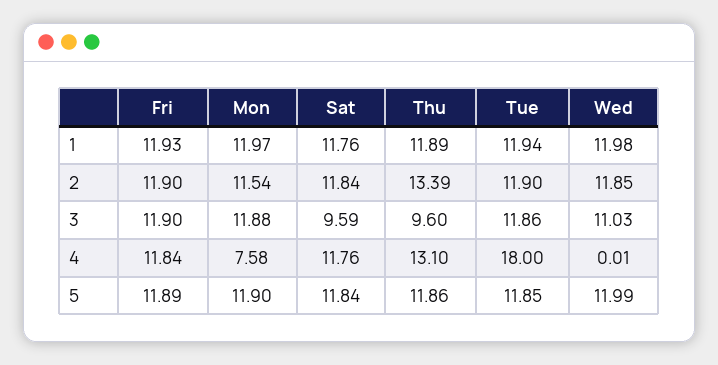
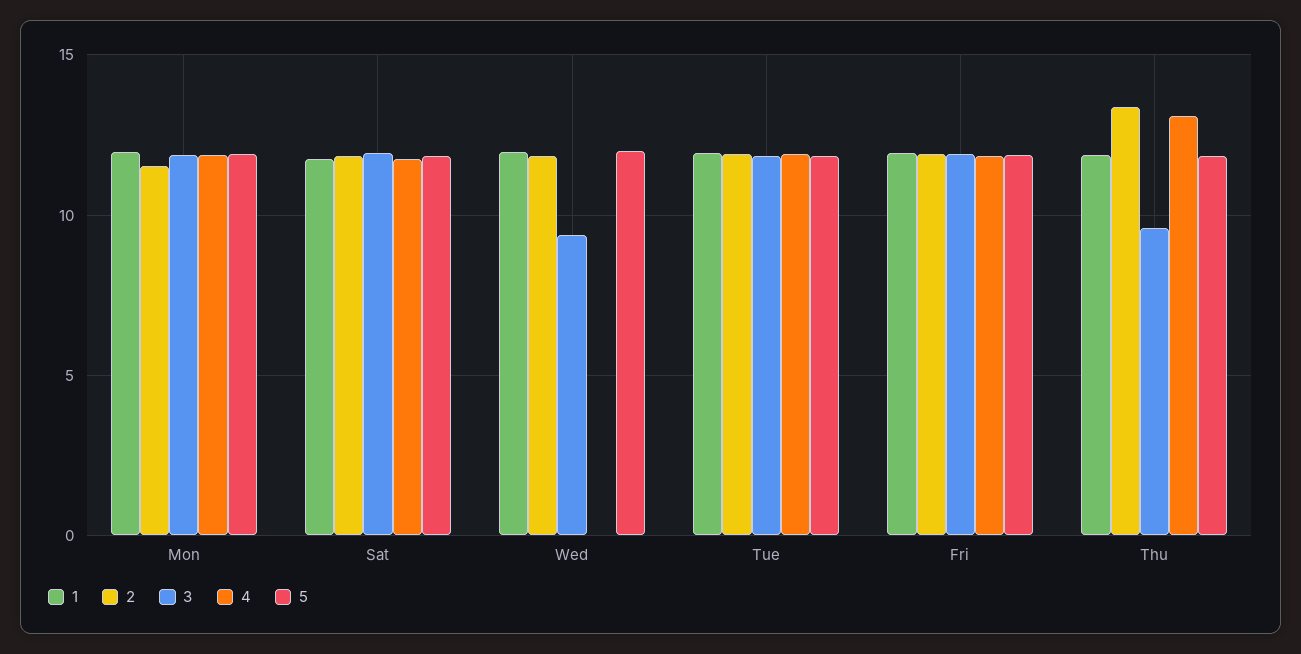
  {
    "1": {
      "Fri": 11.93,
      "Mon": 11.97,
      "Sat": 11.76,
      "Thu": 11.89,
      "Tue": 11.94,
      "Wed": 11.98
    },
    "2": {
      "Fri": 11.9,
      "Mon": 11.54,
      "Sat": 11.84,
      "Thu": 13.39,
      "Tue": 11.9,
      "Wed": 11.85
    },
    "3": {
      "Fri": 11.9,
      "Mon": 11.88,
-     "Sat": 9.59,
+     "Sat": 12,
      "Thu": 9.6,
      "Tue": 11.86,
-     "Wed": 11.03
+     "Wed": 9.5
    },
    "4": {
      "Fri": 11.84,
-     "Mon": 7.58,
+     "Mon": 12,
      "Sat": 11.76,
      "Thu": 13.1,
-     "Tue": 18,
+     "Tue": 12,
      "Wed": 0.01
    },
    "5": {
      "Fri": 11.89,
      "Mon": 11.9,
      "Sat": 11.84,
      "Thu": 11.86,
      "Tue": 11.85,
      "Wed": 11.99
    }
  }

